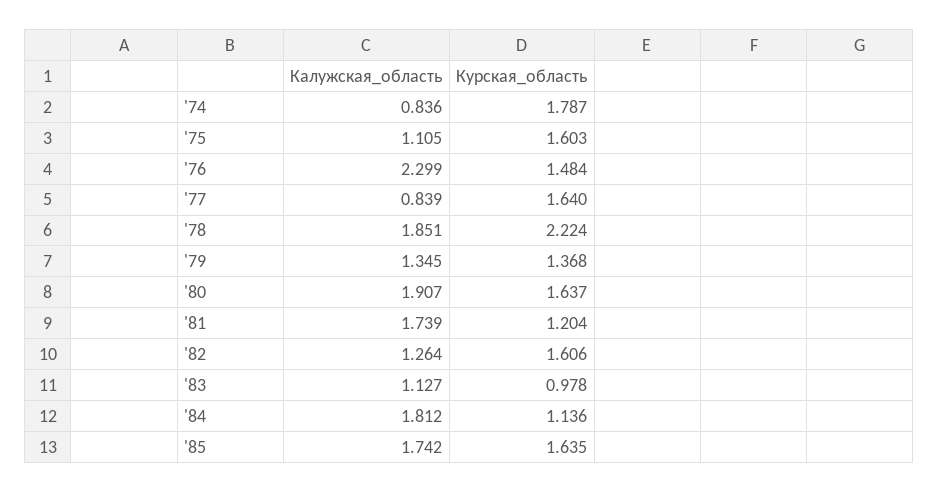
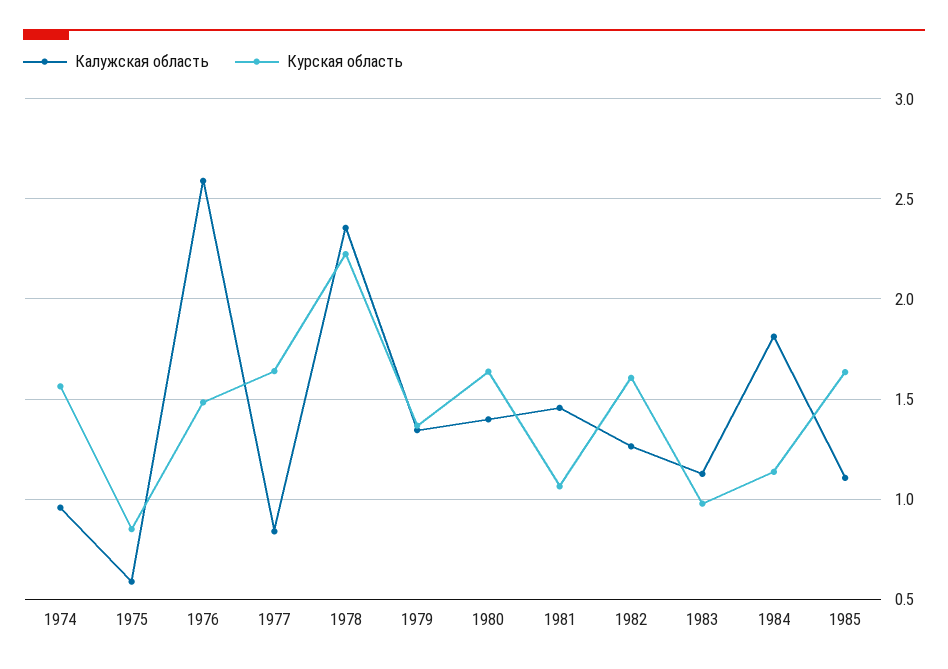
  {
    "Калужская_область": {
-     "'74": 0.836,
+     "'74": 0.95,
-     "'75": 1.105,
+     "'75": 0.6,
-     "'76": 2.299,
+     "'76": 2.6,
      "'77": 0.839,
-     "'78": 1.851,
+     "'78": 2.35,
      "'79": 1.345,
-     "'80": 1.907,
+     "'80": 1.4,
-     "'81": 1.739,
+     "'81": 1.45,
      "'82": 1.264,
      "'83": 1.127,
      "'84": 1.812,
-     "'85": 1.742
+     "'85": 1.1
    },
    "Курская_область": {
-     "'74": 1.787,
+     "'74": 1.55,
-     "'75": 1.603,
+     "'75": 0.85,
      "'76": 1.484,
      "'77": 1.64,
      "'78": 2.224,
      "'79": 1.368,
      "'80": 1.637,
-     "'81": 1.204,
+     "'81": 1.05,
      "'82": 1.606,
      "'83": 0.978,
      "'84": 1.136,
      "'85": 1.635
    }
  }

